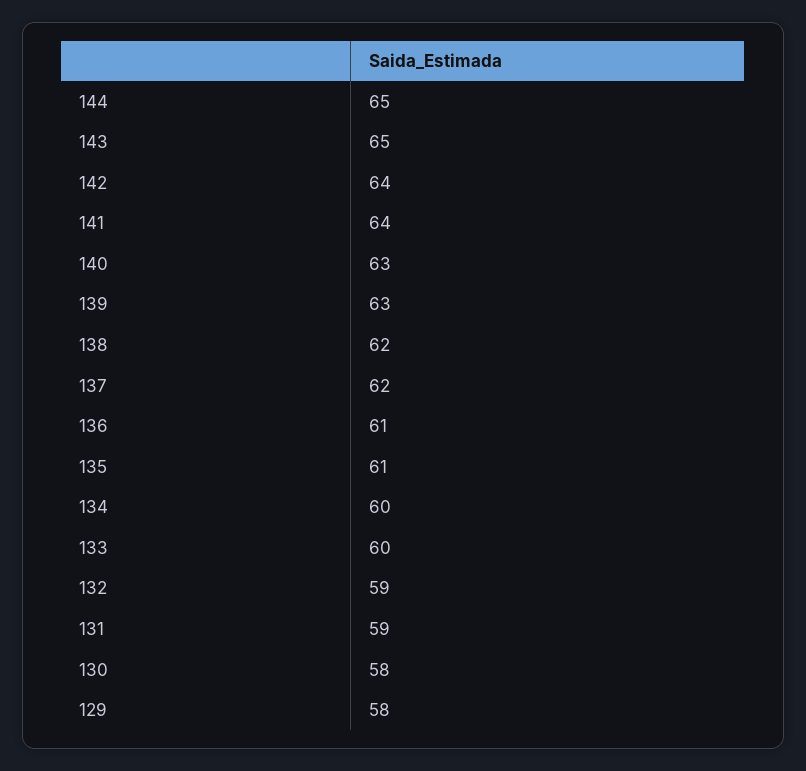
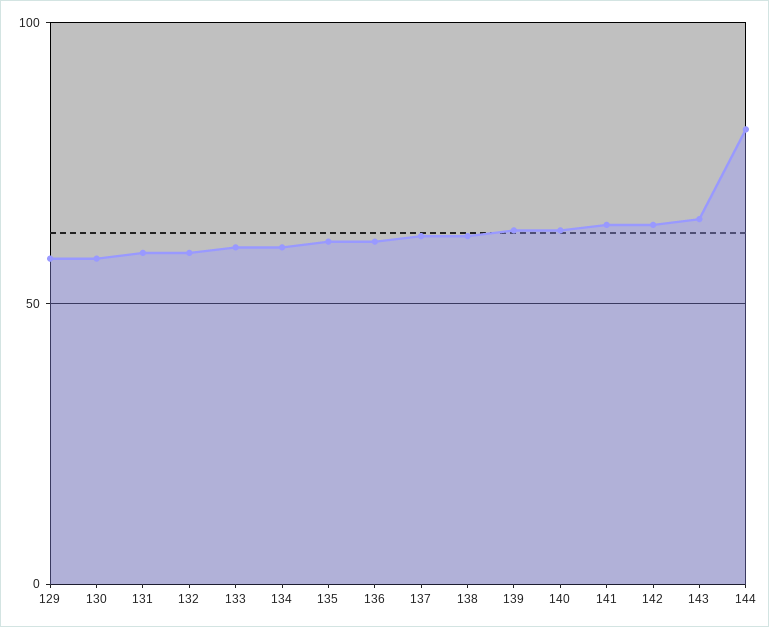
  {
-   "144": 65,
+   "144": 80,
    "143": 65,
    "142": 64,
    "141": 64,
    "140": 63,
    "139": 63,
    "138": 62,
    "137": 62,
    "136": 61,
    "135": 61,
    "134": 60,
    "133": 60,
    "132": 59,
    "131": 59,
    "130": 58,
    "129": 58
  }

